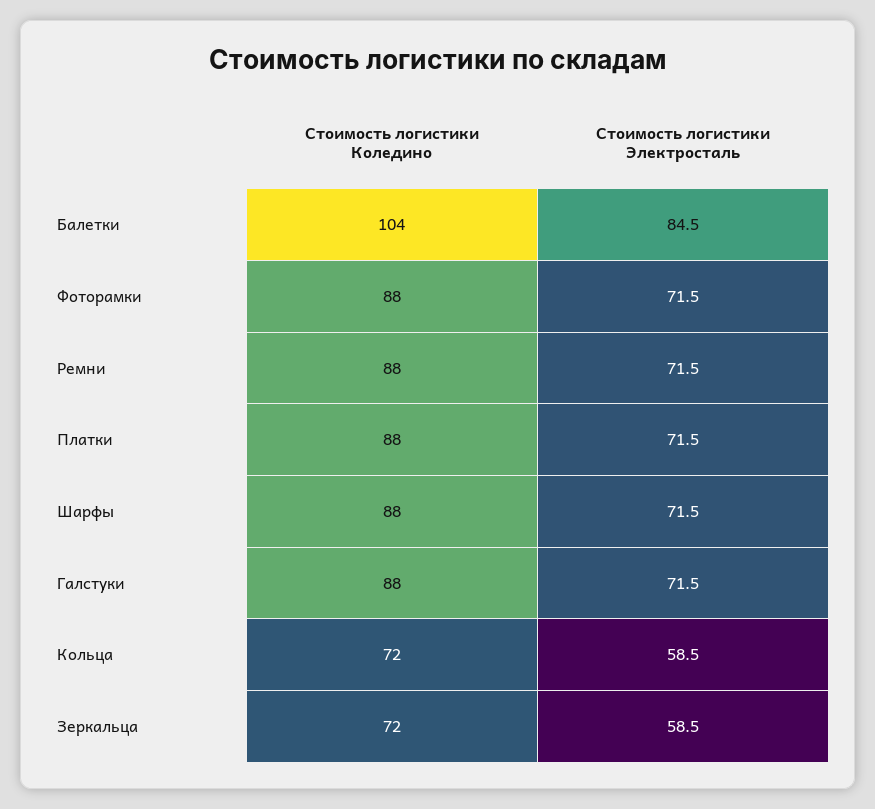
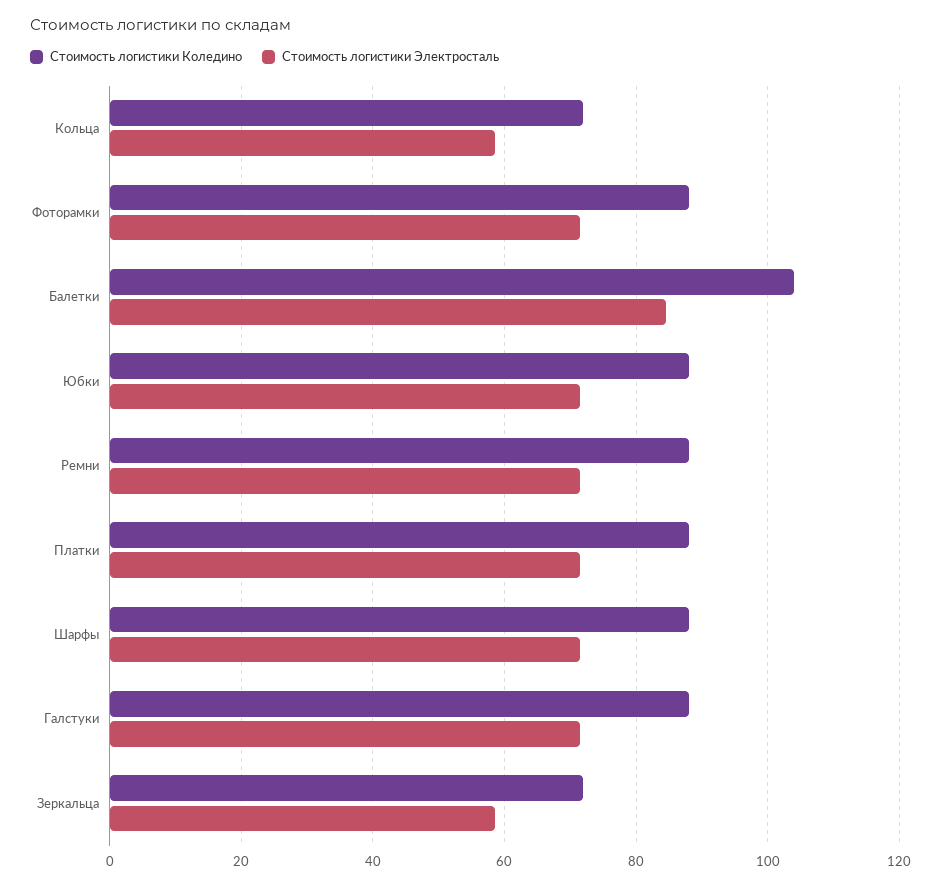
  {
    "Стоимость логистики Коледино": {
      "Балетки": 104,
      "Фоторамки": 88,
      "Ремни": 88,
      "Платки": 88,
      "Шарфы": 88,
      "Галстуки": 88,
      "Кольца": 72,
-     "Зеркальца": 72
+     "Зеркальца": 72,
+     "Юбки": 88
    },
    "Стоимость логистики Электросталь": {
      "Балетки": 84.5,
      "Фоторамки": 71.5,
      "Ремни": 71.5,
      "Платки": 71.5,
      "Шарфы": 71.5,
      "Галстуки": 71.5,
      "Кольца": 58.5,
-     "Зеркальца": 58.5
+     "Зеркальца": 58.5,
+     "Юбки": 72
    }
  }

